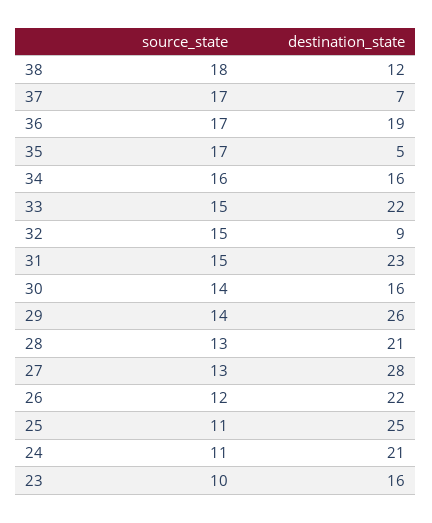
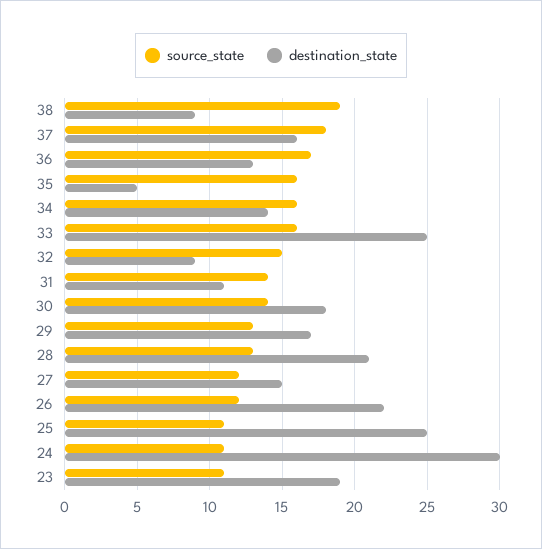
  {
    "source_state": {
-     "38": 18,
+     "38": 19,
-     "37": 17,
+     "37": 18,
      "36": 17,
-     "35": 17,
+     "35": 16,
      "34": 16,
-     "33": 15,
+     "33": 16,
      "32": 15,
-     "31": 15,
+     "31": 14,
      "30": 14,
-     "29": 14,
+     "29": 13,
      "28": 13,
-     "27": 13,
+     "27": 12,
      "26": 12,
      "25": 11,
      "24": 11,
-     "23": 10
+     "23": 11
    },
    "destination_state": {
-     "38": 12,
+     "38": 9,
-     "37": 7,
+     "37": 16,
-     "36": 19,
+     "36": 13,
      "35": 5,
-     "34": 16,
+     "34": 14,
-     "33": 22,
+     "33": 25,
      "32": 9,
-     "31": 23,
+     "31": 11,
-     "30": 16,
+     "30": 18,
-     "29": 26,
+     "29": 17,
      "28": 21,
-     "27": 28,
+     "27": 15,
      "26": 22,
      "25": 25,
-     "24": 21,
+     "24": 30,
-     "23": 16
+     "23": 19
    }
  }

